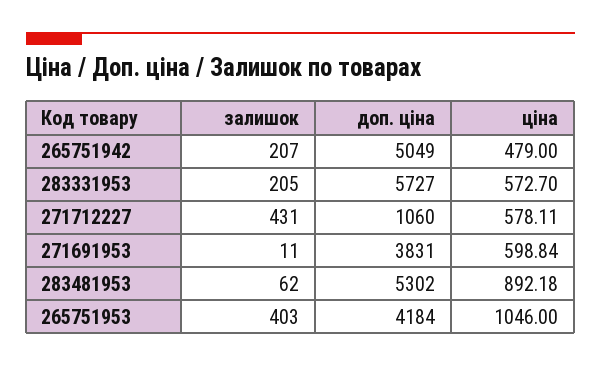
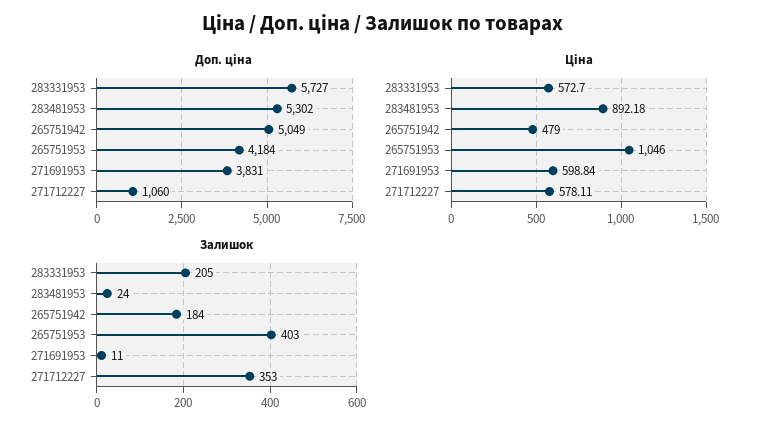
  {
    "залишок": {
-     "265751942": 207,
+     "265751942": 184,
      "283331953": 205,
-     "271712227": 431,
+     "271712227": 353,
      "271691953": 11,
-     "283481953": 62,
+     "283481953": 24,
      "265751953": 403
    },
    "доп. ціна": {
      "265751942": 5049,
      "283331953": 5727,
      "271712227": 1060,
      "271691953": 3831,
      "283481953": 5302,
      "265751953": 4184
    },
    "ціна": {
      "265751942": 479,
      "283331953": 572.7,
      "271712227": 578.11,
      "271691953": 598.84,
      "283481953": 892.18,
      "265751953": 1046
    }
  }

